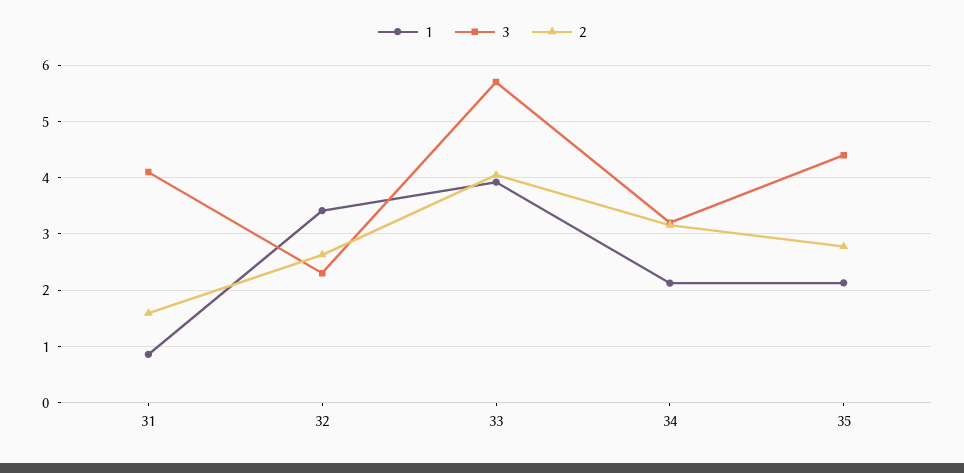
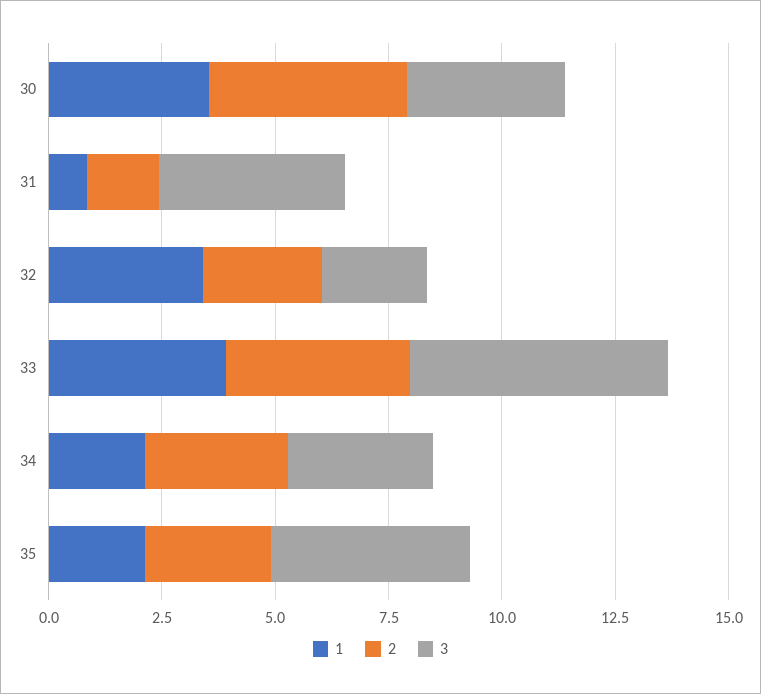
  {
    "1": {
      "31": 0.8,
      "32": 3.4,
      "33": 4,
      "34": 2.2,
-     "35": 2.2
+     "35": 2.2,
+     "30": 3.5
    },
    "3": {
      "31": 4.2,
      "32": 2.4,
      "33": 5.8,
      "34": 3.2,
-     "35": 4.4
+     "35": 4.4,
+     "30": 3.5
    },
    "2": {
      "31": 1.6,
      "32": 2.6,
      "33": 4,
      "34": 3.2,
-     "35": 2.8
+     "35": 2.8,
+     "30": 4.5
    }
  }

